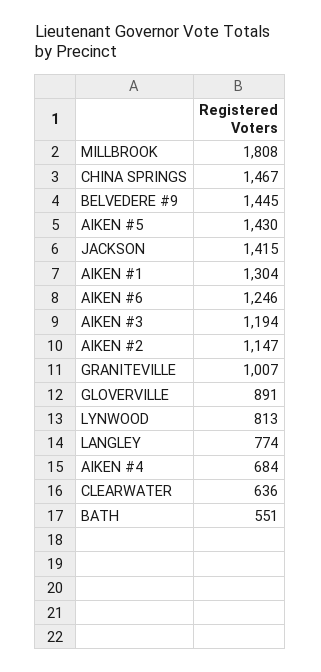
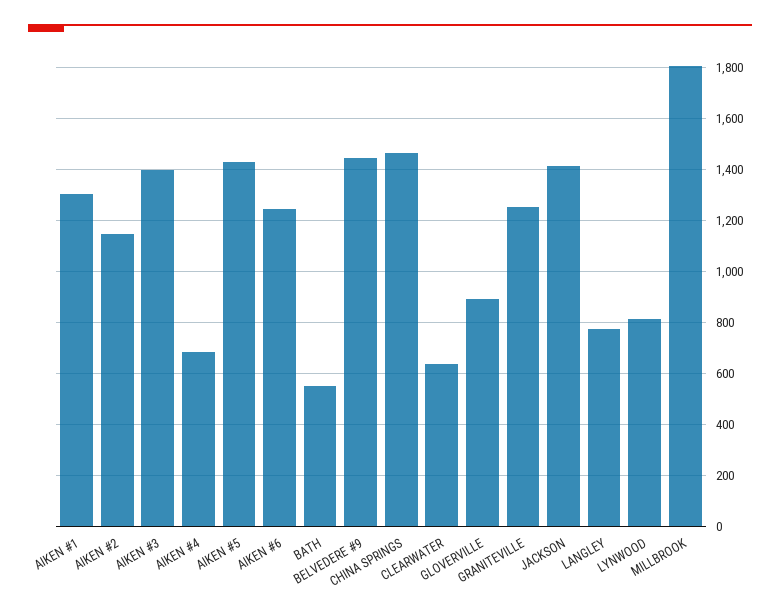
  {
    "MILLBROOK": 1808,
    "CHINA SPRINGS": 1467,
    "BELVEDERE #9": 1445,
    "AIKEN #5": 1430,
    "JACKSON": 1415,
    "AIKEN #1": 1304,
    "AIKEN #6": 1246,
-   "AIKEN #3": 1194,
+   "AIKEN #3": 1400,
    "AIKEN #2": 1147,
-   "GRANITEVILLE": 1007,
+   "GRANITEVILLE": 1250,
    "GLOVERVILLE": 891,
    "LYNWOOD": 813,
    "LANGLEY": 774,
    "AIKEN #4": 684,
    "CLEARWATER": 636,
    "BATH": 551
  }

